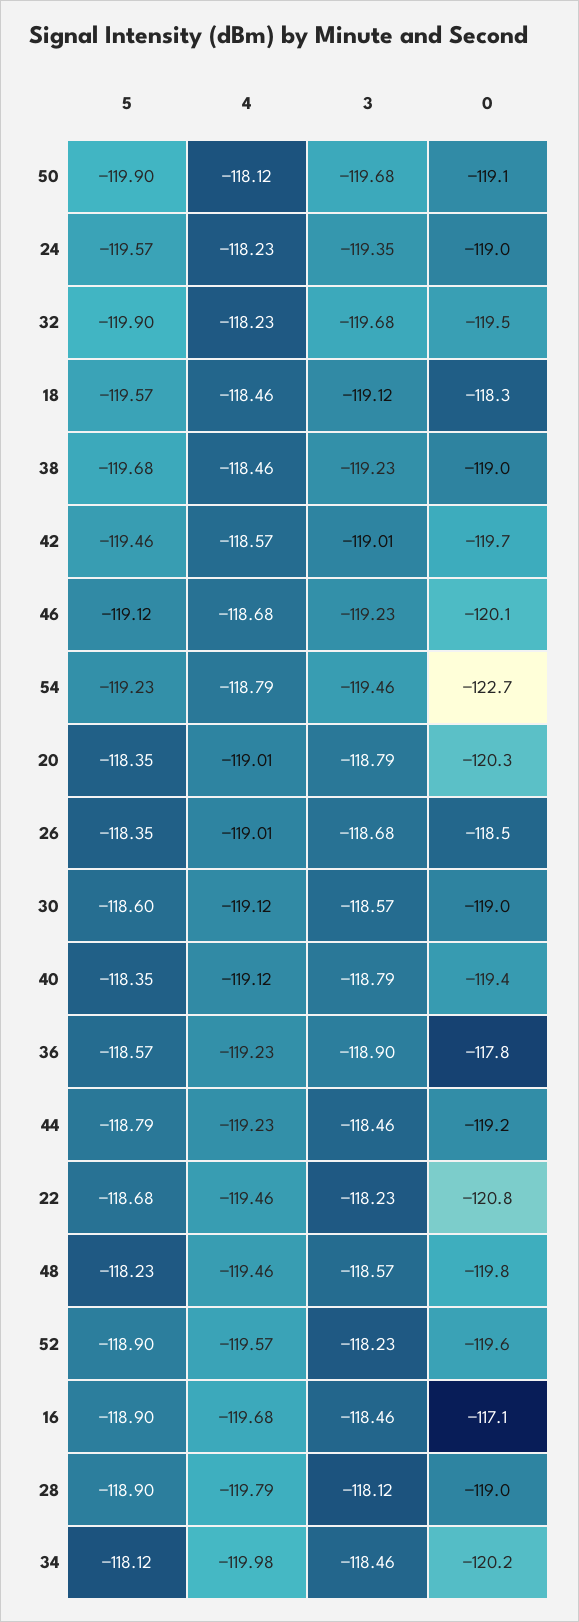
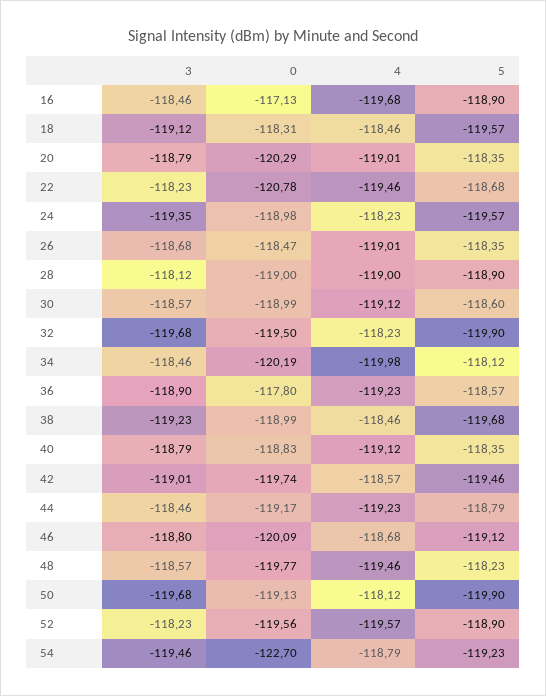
  {
    "5": {
      "50": -119.9,
      "24": -119.57,
      "32": -119.9,
      "18": -119.57,
      "38": -119.68,
      "42": -119.46,
      "46": -119.12,
      "54": -119.23,
      "20": -118.35,
      "26": -118.35,
      "30": -118.6,
      "40": -118.35,
      "36": -118.57,
      "44": -118.79,
      "22": -118.68,
      "48": -118.23,
      "52": -118.9,
      "16": -118.9,
      "28": -118.9,
      "34": -118.12
    },
    "4": {
      "50": -118.12,
      "24": -118.23,
      "32": -118.23,
      "18": -118.46,
      "38": -118.46,
      "42": -118.57,
      "46": -118.68,
      "54": -118.79,
      "20": -119.01,
      "26": -119.01,
      "30": -119.12,
      "40": -119.12,
      "36": -119.23,
      "44": -119.23,
      "22": -119.46,
      "48": -119.46,
      "52": -119.57,
      "16": -119.68,
-     "28": -119.79,
+     "28": -119,
      "34": -119.98
    },
    "3": {
      "50": -119.68,
      "24": -119.35,
      "32": -119.68,
      "18": -119.12,
      "38": -119.23,
      "42": -119.01,
-     "46": -119.23,
+     "46": -118.8,
      "54": -119.46,
      "20": -118.79,
      "26": -118.68,
      "30": -118.57,
      "40": -118.79,
      "36": -118.9,
      "44": -118.46,
      "22": -118.23,
      "48": -118.57,
      "52": -118.23,
      "16": -118.46,
      "28": -118.12,
      "34": -118.46
    },
    "0": {
      "50": -119.13,
      "24": -118.98,
      "32": -119.5,
      "18": -118.31,
      "38": -118.99,
      "42": -119.74,
      "46": -120.09,
      "54": -122.7,
      "20": -120.29,
      "26": -118.47,
      "30": -118.99,
-     "40": -119.4,
+     "40": -118.83,
      "36": -117.8,
      "44": -119.17,
      "22": -120.78,
      "48": -119.77,
      "52": -119.56,
      "16": -117.13,
      "28": -119,
      "34": -120.19
    }
  }

